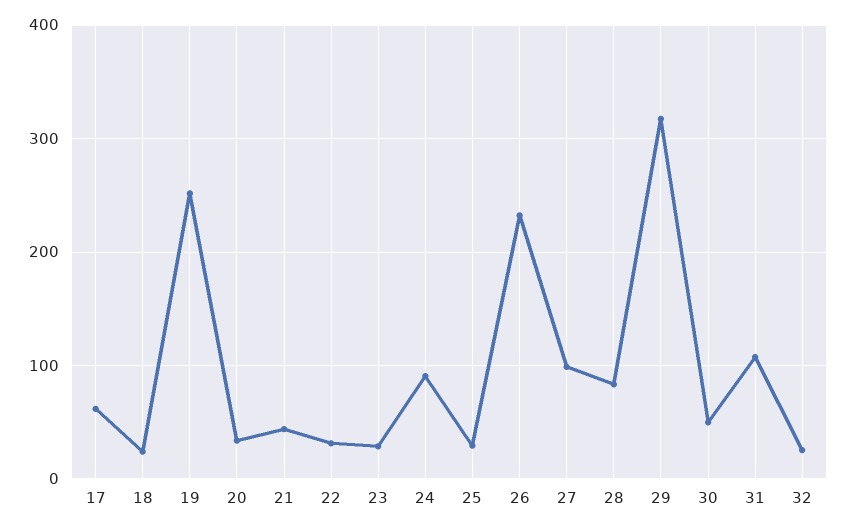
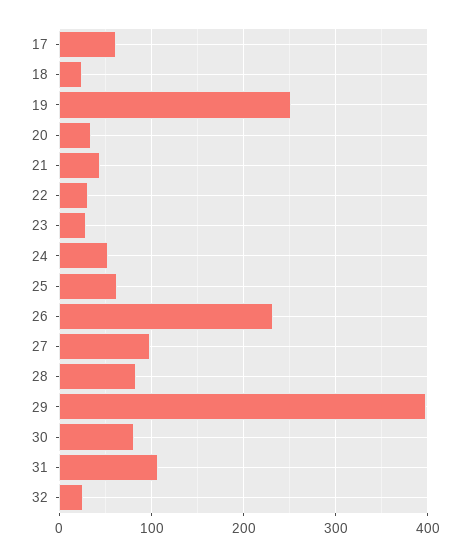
  {
    "17": 60,
    "18": 20,
    "19": 250,
    "20": 30,
    "21": 40,
    "22": 30,
    "23": 30,
-   "24": 90,
+   "24": 50,
-   "25": 30,
+   "25": 60,
    "26": 230,
    "27": 100,
    "28": 80,
-   "29": 320,
+   "29": 400,
-   "30": 50,
+   "30": 80,
    "31": 110,
    "32": 30
  }

